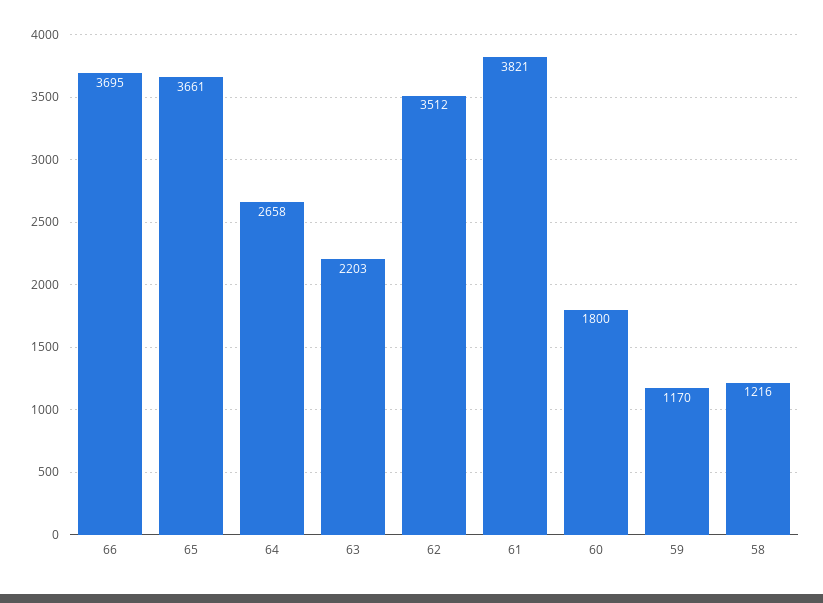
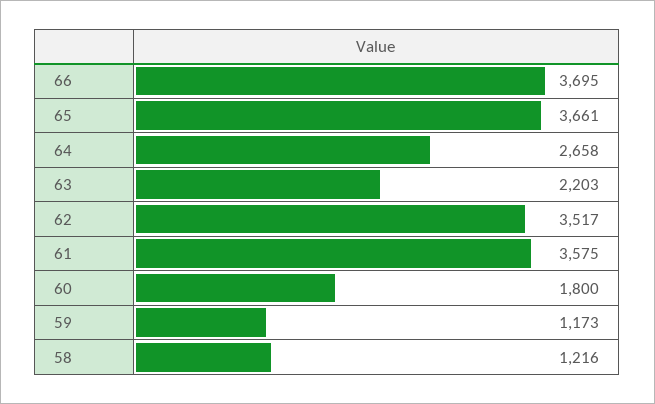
  {
    "66": 3695,
    "65": 3661,
    "64": 2658,
    "63": 2203,
-   "62": 3512,
+   "62": 3517,
-   "61": 3821,
+   "61": 3575,
    "60": 1800,
-   "59": 1170,
+   "59": 1173,
    "58": 1216
  }

